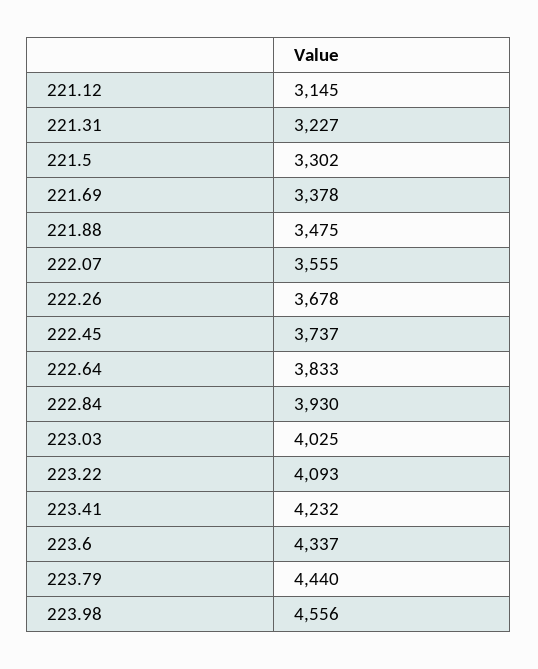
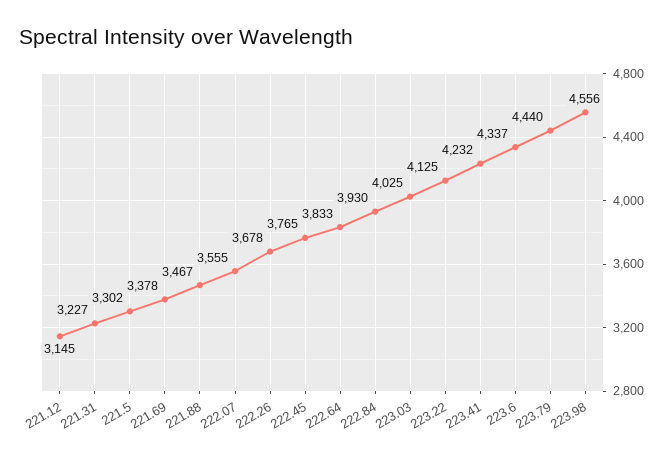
  {
    "221.12": 3145,
    "221.31": 3227,
    "221.5": 3302,
    "221.69": 3378,
-   "221.88": 3475,
+   "221.88": 3467,
    "222.07": 3555,
    "222.26": 3678,
-   "222.45": 3737,
+   "222.45": 3765,
    "222.64": 3833,
    "222.84": 3930,
    "223.03": 4025,
-   "223.22": 4093,
+   "223.22": 4125,
    "223.41": 4232,
    "223.6": 4337,
    "223.79": 4440,
    "223.98": 4556
  }

